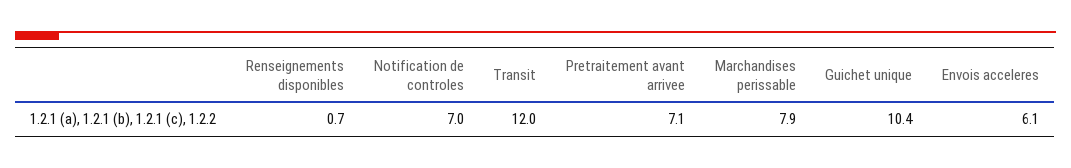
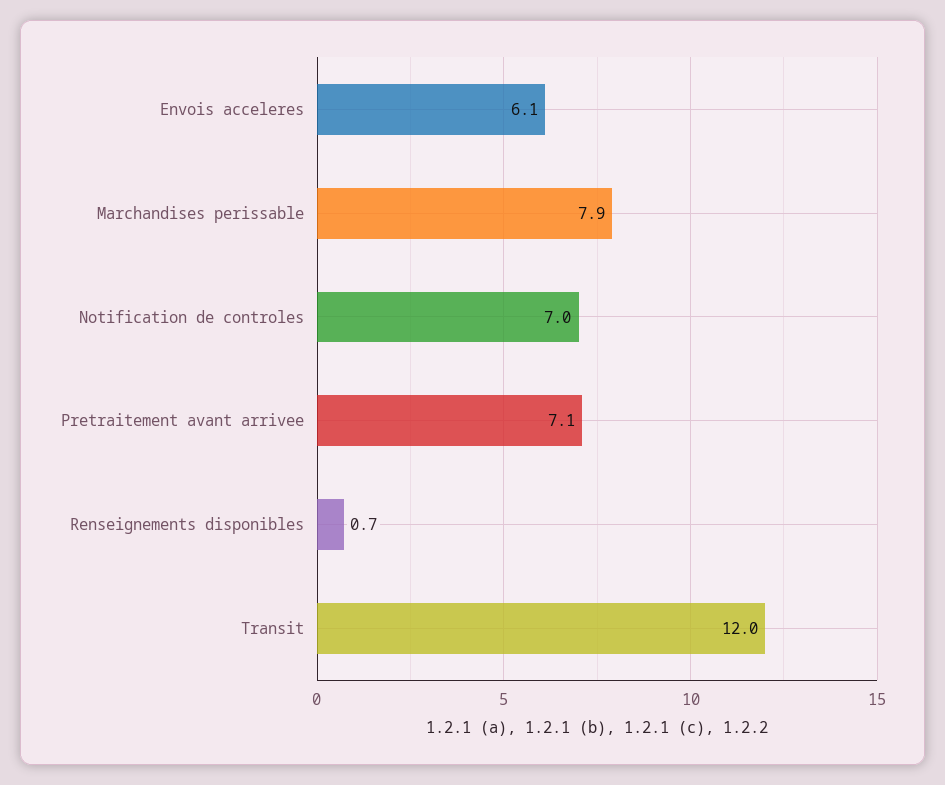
  {
    "Renseignements disponibles": 0.7,
    "Notification de controles": 7,
    "Transit": 12,
    "Pretraitement avant arrivee": 7.1,
    "Marchandises perissable": 7.9,
-   "Guichet unique": 10.4,
    "Envois acceleres": 6.1
  }

